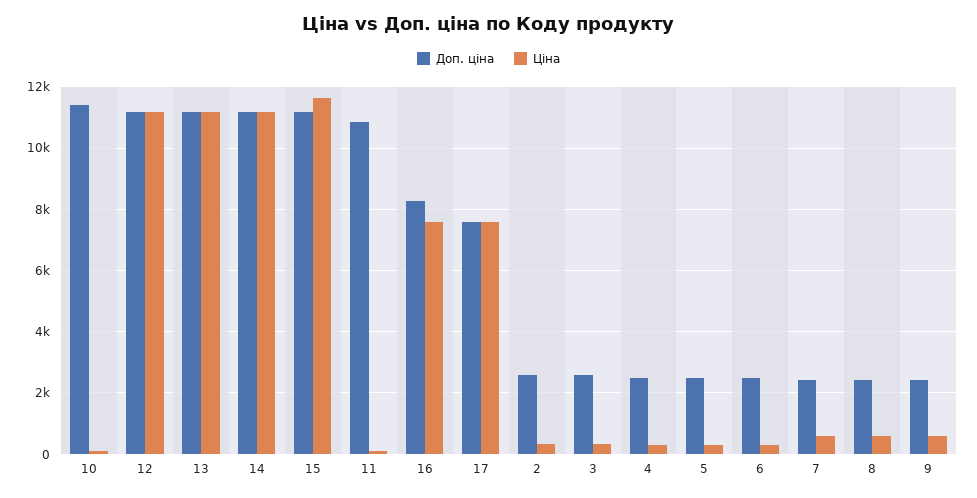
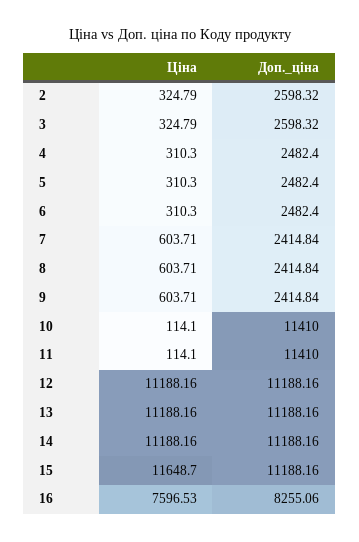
  {
    "Доп. ціна": {
      "10": 11410,
      "12": 11188.16,
      "13": 11188.16,
      "14": 11188.16,
      "15": 11188.16,
-     "11": 10800,
+     "11": 11410,
      "16": 8255.06,
-     "17": 7600,
      "2": 2598.32,
      "3": 2598.32,
      "4": 2482.4,
      "5": 2482.4,
      "6": 2482.4,
      "7": 2414.84,
      "8": 2414.84,
      "9": 2414.84
    },
    "Ціна": {
      "10": 114.1,
      "12": 11188.16,
      "13": 11188.16,
      "14": 11188.16,
      "15": 11648.7,
      "11": 114.1,
      "16": 7596.53,
-     "17": 7600,
      "2": 324.79,
      "3": 324.79,
      "4": 310.3,
      "5": 310.3,
      "6": 310.3,
      "7": 603.71,
      "8": 603.71,
      "9": 603.71
    }
  }

